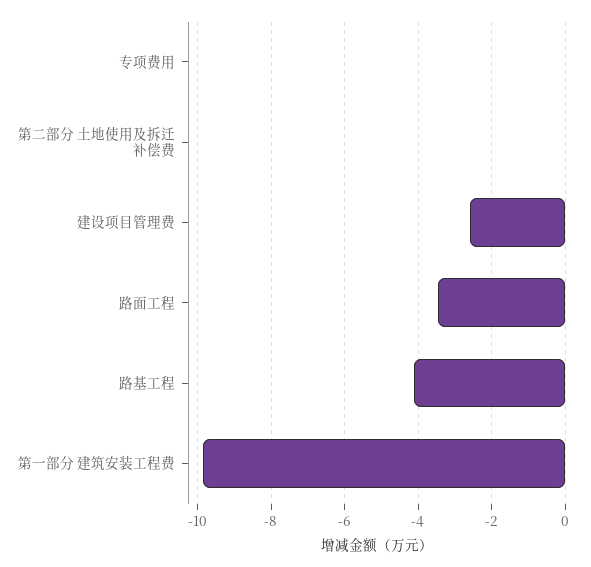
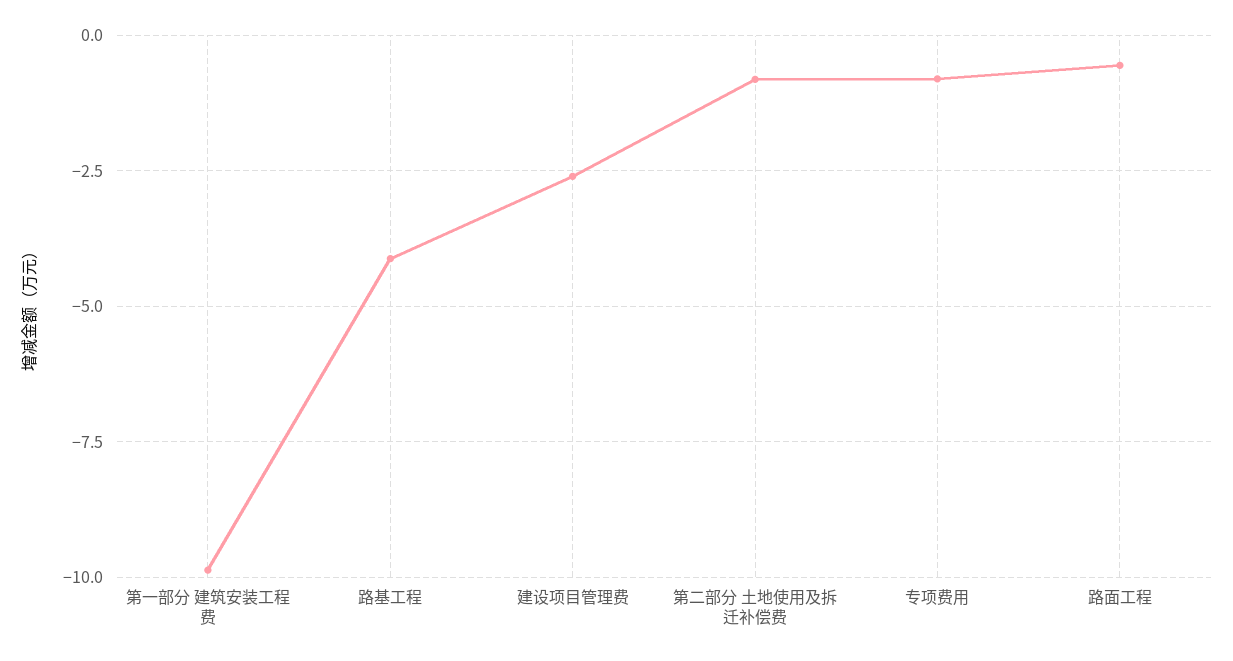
  {
-   "专项费用": 0,
+   "专项费用": -0.75,
-   "第二部分 土地使用及拆迁补偿费": 0,
+   "第二部分 土地使用及拆迁补偿费": -0.75,
    "建设项目管理费": -2.6,
-   "路面工程": -3.4,
+   "路面工程": -0.5,
    "路基工程": -4.2,
    "第一部分 建筑安装工程费": -9.8
  }

